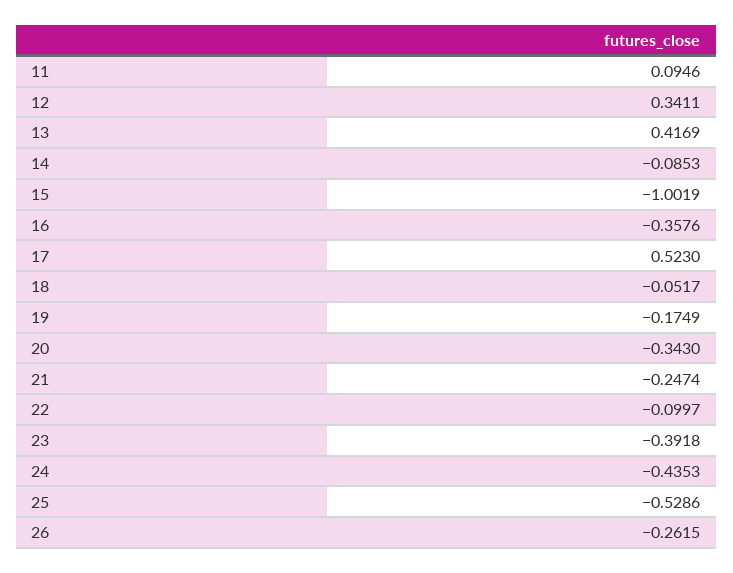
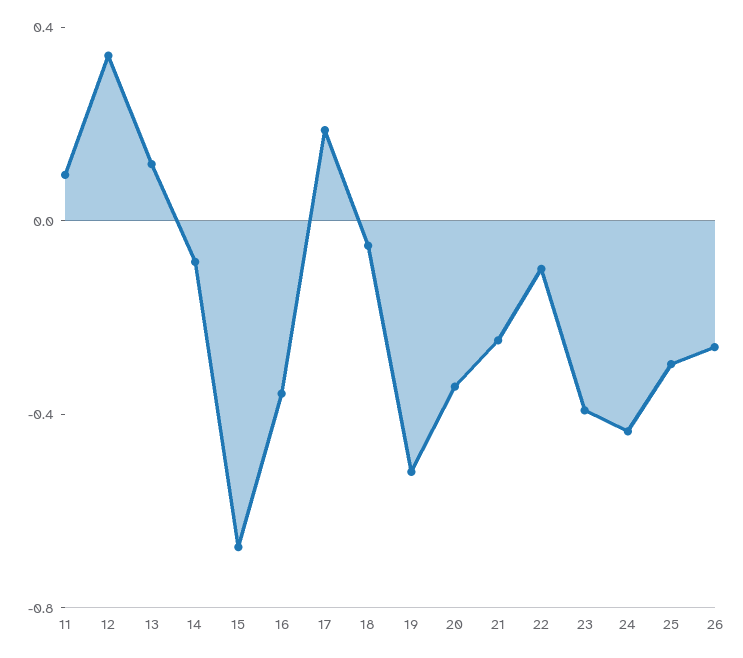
  {
    "11": 0.0946,
    "12": 0.3411,
-   "13": 0.4169,
+   "13": 0.1,
    "14": -0.0853,
-   "15": -1.0019,
+   "15": -0.7,
    "16": -0.3576,
-   "17": 0.523,
+   "17": 0.2,
    "18": -0.0517,
-   "19": -0.1749,
+   "19": -0.5,
    "20": -0.343,
    "21": -0.2474,
    "22": -0.0997,
    "23": -0.3918,
    "24": -0.4353,
-   "25": -0.5286,
+   "25": -0.3,
    "26": -0.2615
  }

